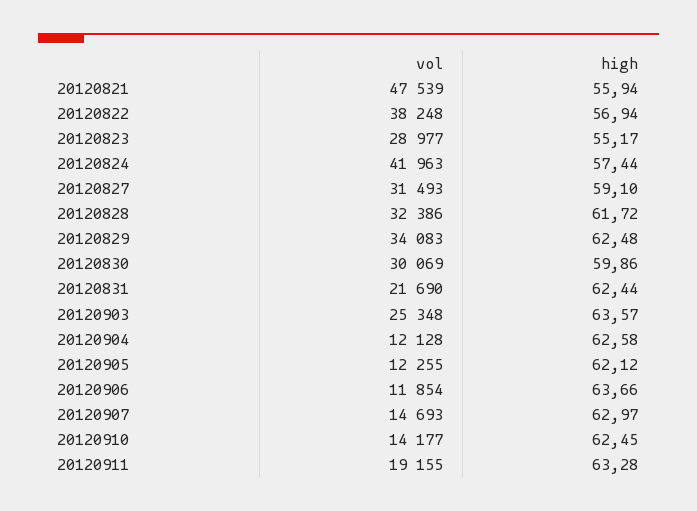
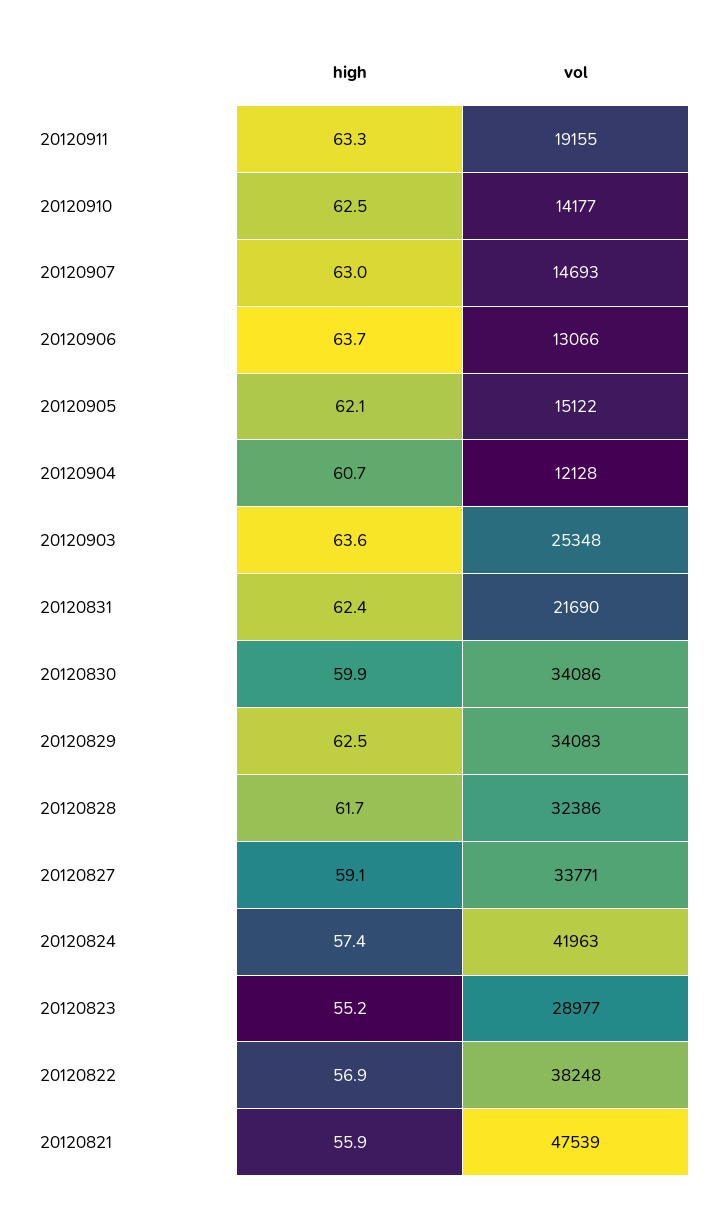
  {
    "vol": {
      "20120821": 47539,
      "20120822": 38248,
      "20120823": 28977,
      "20120824": 41963,
-     "20120827": 31493,
+     "20120827": 33771,
      "20120828": 32386,
      "20120829": 34083,
-     "20120830": 30069,
+     "20120830": 34086,
      "20120831": 21690,
      "20120903": 25348,
      "20120904": 12128,
-     "20120905": 12255,
+     "20120905": 15122,
-     "20120906": 11854,
+     "20120906": 13066,
      "20120907": 14693,
      "20120910": 14177,
      "20120911": 19155
    },
    "high": {
      "20120821": 55.94,
      "20120822": 56.94,
      "20120823": 55.17,
      "20120824": 57.44,
      "20120827": 59.1,
      "20120828": 61.72,
      "20120829": 62.48,
      "20120830": 59.86,
      "20120831": 62.44,
      "20120903": 63.57,
-     "20120904": 62.58,
+     "20120904": 60.7,
      "20120905": 62.12,
      "20120906": 63.66,
      "20120907": 62.97,
      "20120910": 62.45,
      "20120911": 63.28
    }
  }

